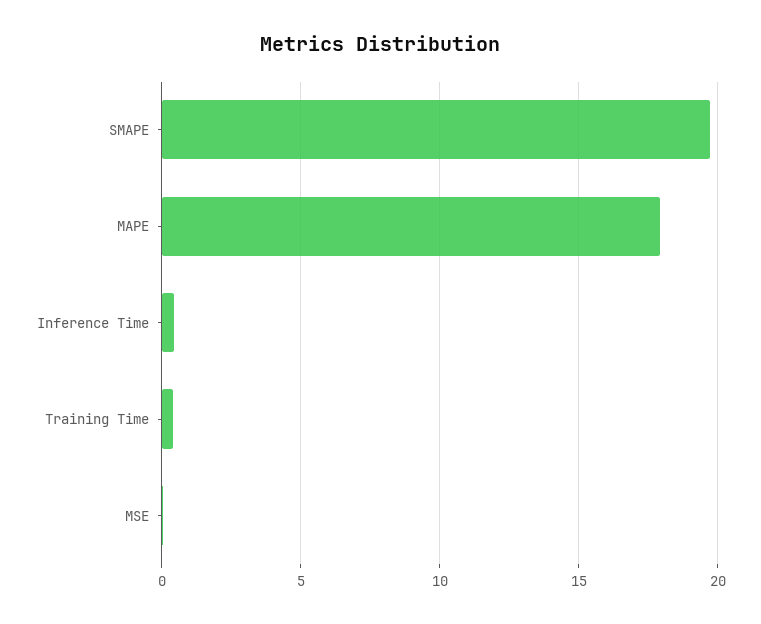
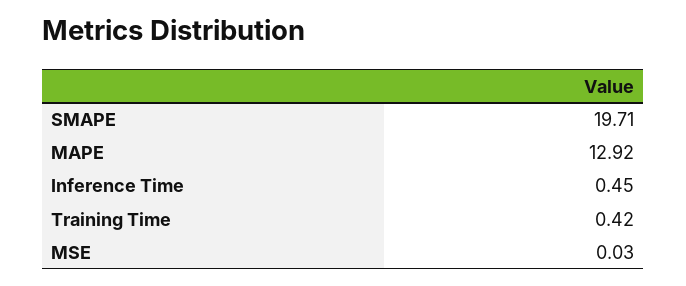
  {
    "SMAPE": 19.71,
-   "MAPE": 18,
+   "MAPE": 12.92,
    "Inference Time": 0.45,
    "Training Time": 0.42,
    "MSE": 0.03
  }

